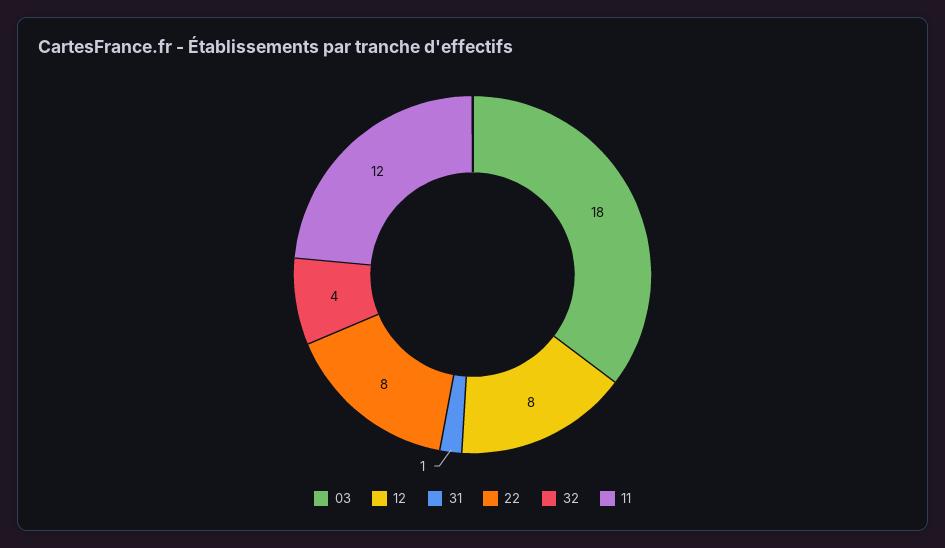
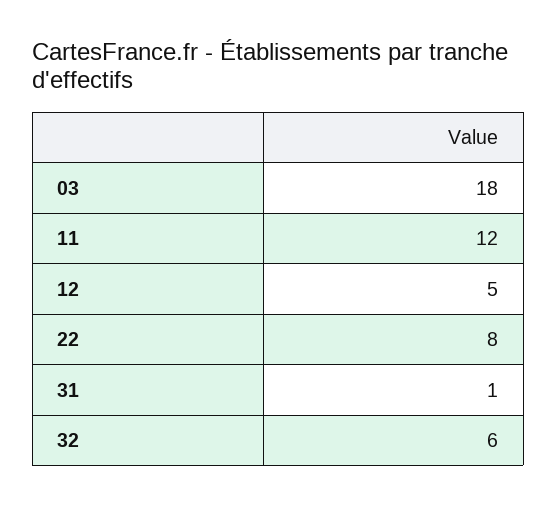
  {
    "03": 18,
-   "12": 8,
+   "12": 5,
    "31": 1,
    "22": 8,
-   "32": 4,
+   "32": 6,
    "11": 12
  }

